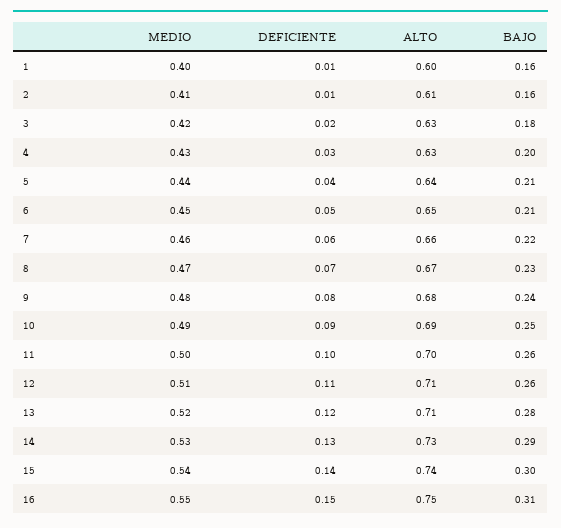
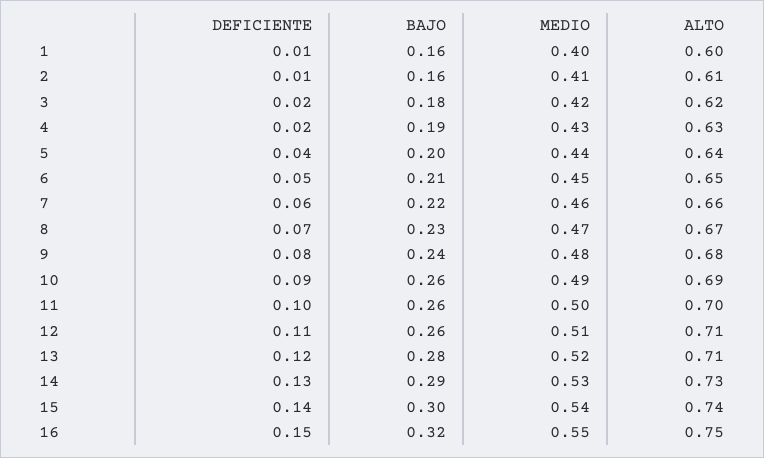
  {
    "MEDIO": {
      "1": 0.4,
      "2": 0.41,
      "3": 0.42,
      "4": 0.43,
      "5": 0.44,
      "6": 0.45,
      "7": 0.46,
      "8": 0.47,
      "9": 0.48,
      "10": 0.49,
      "11": 0.5,
      "12": 0.51,
      "13": 0.52,
      "14": 0.53,
      "15": 0.54,
      "16": 0.55
    },
    "DEFICIENTE": {
      "1": 0.01,
      "2": 0.01,
      "3": 0.02,
-     "4": 0.03,
+     "4": 0.02,
      "5": 0.04,
      "6": 0.05,
      "7": 0.06,
      "8": 0.07,
      "9": 0.08,
      "10": 0.09,
      "11": 0.1,
      "12": 0.11,
      "13": 0.12,
      "14": 0.13,
      "15": 0.14,
      "16": 0.15
    },
    "ALTO": {
      "1": 0.6,
      "2": 0.61,
-     "3": 0.63,
+     "3": 0.62,
      "4": 0.63,
      "5": 0.64,
      "6": 0.65,
      "7": 0.66,
      "8": 0.67,
      "9": 0.68,
      "10": 0.69,
      "11": 0.7,
      "12": 0.71,
      "13": 0.71,
      "14": 0.73,
      "15": 0.74,
      "16": 0.75
    },
    "BAJO": {
      "1": 0.16,
      "2": 0.16,
      "3": 0.18,
-     "4": 0.2,
+     "4": 0.19,
-     "5": 0.21,
+     "5": 0.2,
      "6": 0.21,
      "7": 0.22,
      "8": 0.23,
      "9": 0.24,
-     "10": 0.25,
+     "10": 0.26,
      "11": 0.26,
      "12": 0.26,
      "13": 0.28,
      "14": 0.29,
      "15": 0.3,
-     "16": 0.31
+     "16": 0.32
    }
  }

